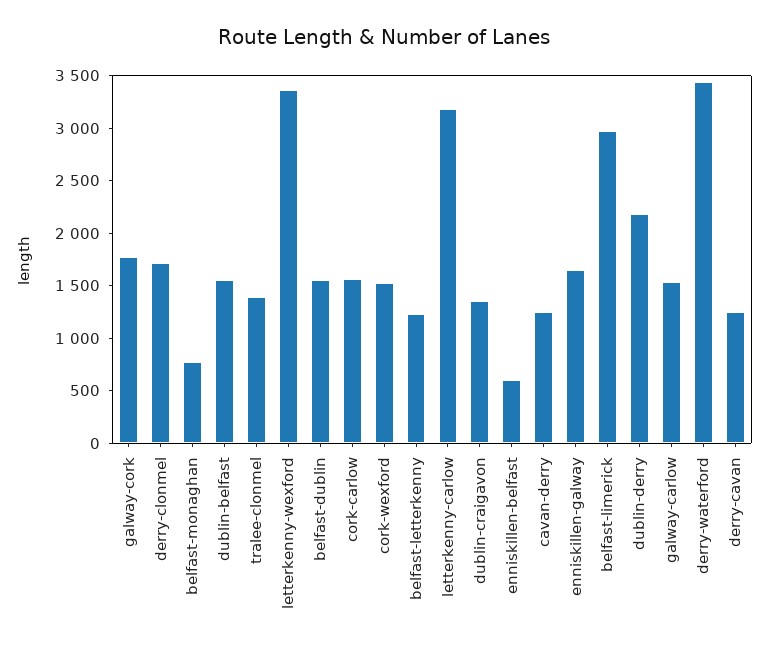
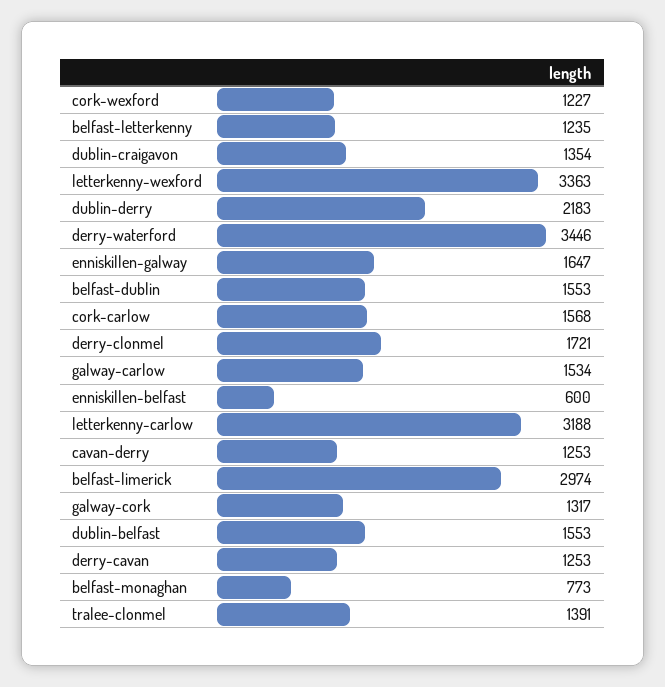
  {
-   "galway-cork": 1800,
+   "galway-cork": 1317,
    "derry-clonmel": 1721,
    "belfast-monaghan": 773,
    "dublin-belfast": 1553,
    "tralee-clonmel": 1391,
    "letterkenny-wexford": 3363,
    "belfast-dublin": 1553,
    "cork-carlow": 1568,
-   "cork-wexford": 1500,
+   "cork-wexford": 1227,
    "belfast-letterkenny": 1235,
    "letterkenny-carlow": 3188,
    "dublin-craigavon": 1354,
    "enniskillen-belfast": 600,
    "cavan-derry": 1253,
    "enniskillen-galway": 1647,
    "belfast-limerick": 2974,
    "dublin-derry": 2183,
    "galway-carlow": 1534,
    "derry-waterford": 3446,
    "derry-cavan": 1253
  }

